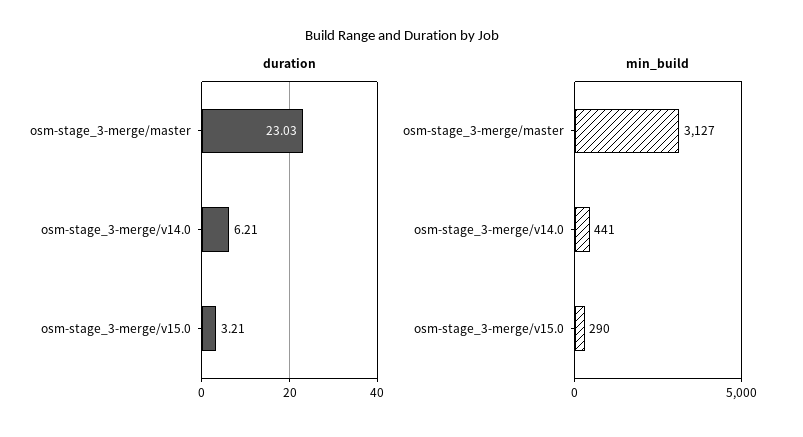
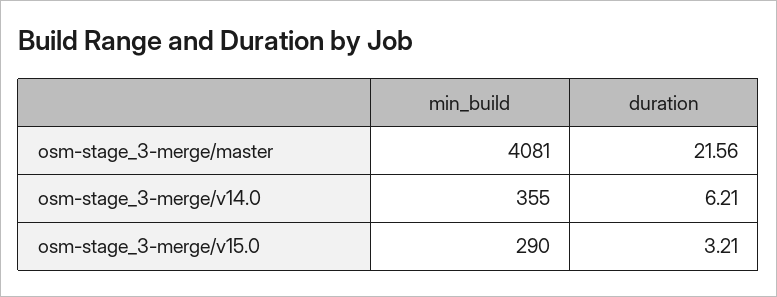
  {
    "duration": {
-     "osm-stage_3-merge/master": 23.03,
+     "osm-stage_3-merge/master": 21.56,
      "osm-stage_3-merge/v14.0": 6.21,
      "osm-stage_3-merge/v15.0": 3.21
    },
    "min_build": {
-     "osm-stage_3-merge/master": 3127,
+     "osm-stage_3-merge/master": 4081,
-     "osm-stage_3-merge/v14.0": 441,
+     "osm-stage_3-merge/v14.0": 355,
      "osm-stage_3-merge/v15.0": 290
    }
  }

